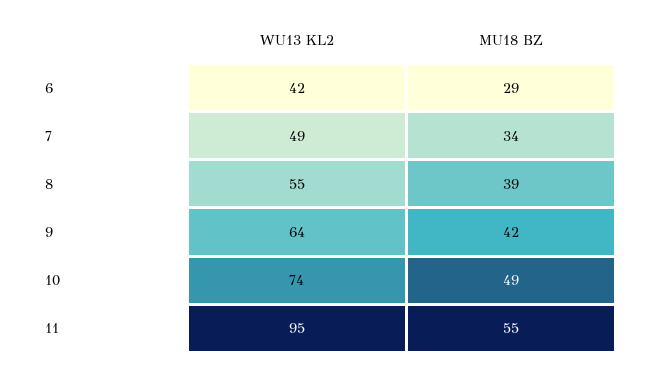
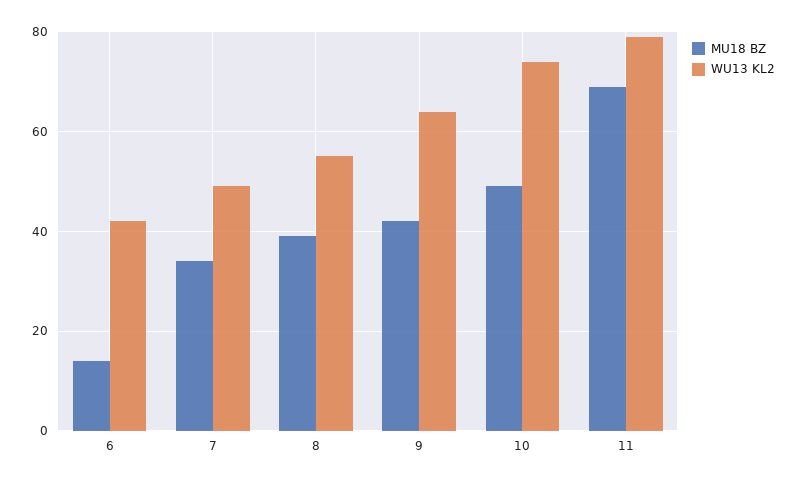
  {
    "WU13 KL2": {
      "6": 42,
      "7": 49,
      "8": 55,
      "9": 64,
      "10": 74,
-     "11": 95
+     "11": 80
    },
    "MU18 BZ": {
-     "6": 29,
+     "6": 15,
      "7": 34,
      "8": 39,
      "9": 42,
      "10": 49,
-     "11": 55
+     "11": 70
    }
  }

